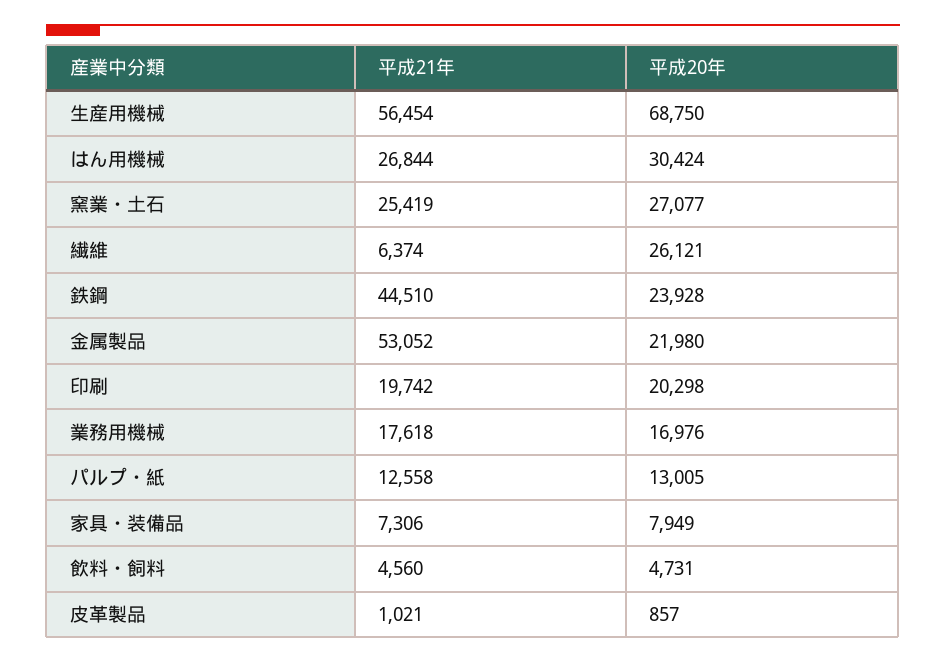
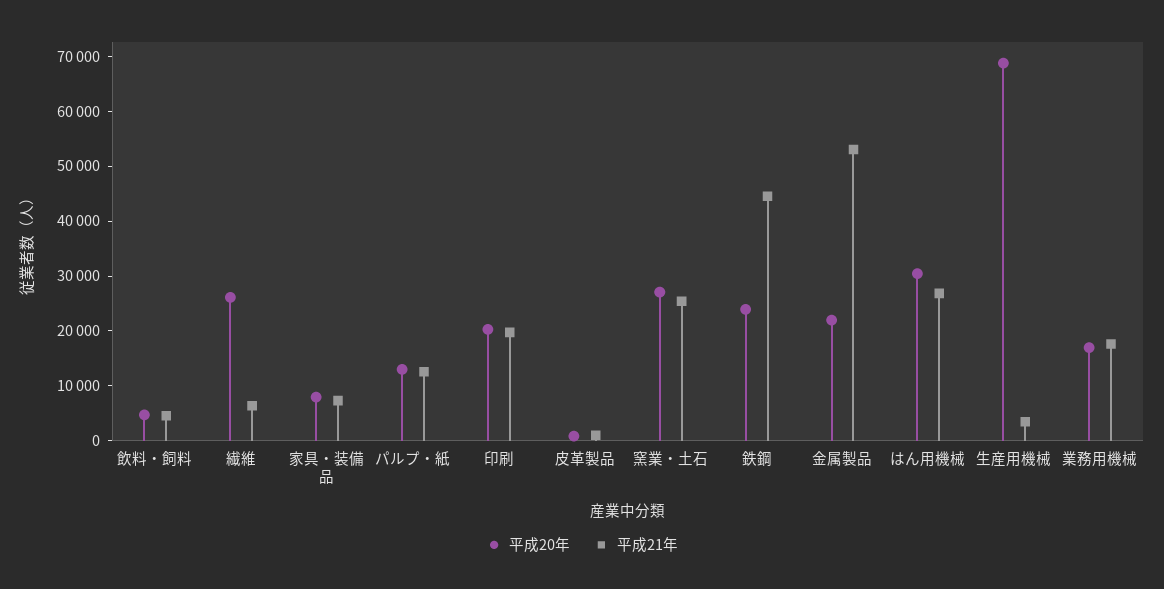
  {
    "平成21年": {
-     "生産用機械": 56454,
+     "生産用機械": 4000,
      "はん用機械": 26844,
      "窯業・土石": 25419,
      "繊維": 6374,
      "鉄鋼": 44510,
      "金属製品": 53052,
      "印刷": 19742,
      "業務用機械": 17618,
      "パルプ・紙": 12558,
      "家具・装備品": 7306,
      "飲料・飼料": 4560,
      "皮革製品": 1021
    },
    "平成20年": {
      "生産用機械": 68750,
      "はん用機械": 30424,
      "窯業・土石": 27077,
      "繊維": 26121,
      "鉄鋼": 23928,
      "金属製品": 21980,
      "印刷": 20298,
      "業務用機械": 16976,
      "パルプ・紙": 13005,
      "家具・装備品": 7949,
      "飲料・飼料": 4731,
      "皮革製品": 857
    }
  }

